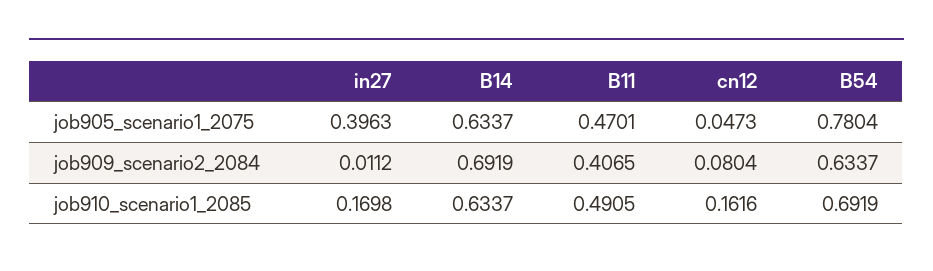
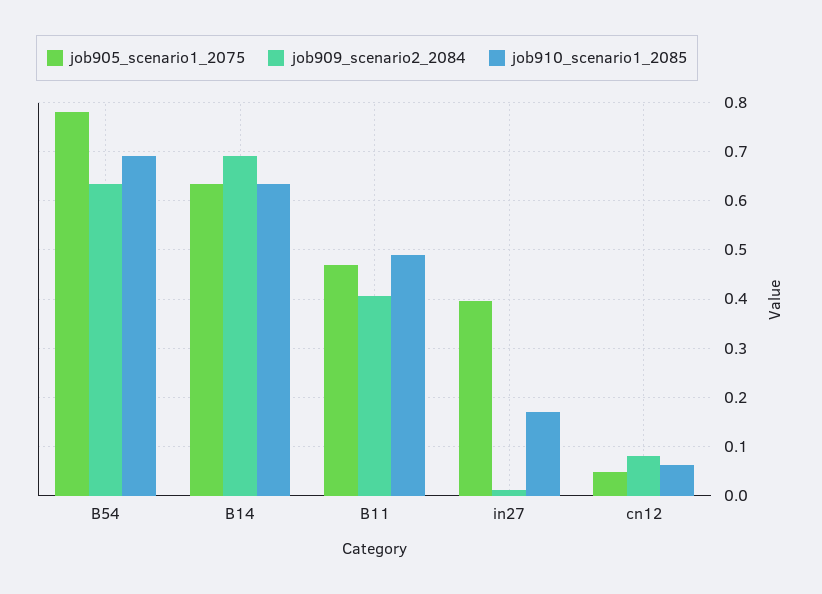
  {
    "job905_scenario1_2075": {
      "in27": 0.3963,
      "B14": 0.6337,
      "B11": 0.4701,
      "cn12": 0.0473,
      "B54": 0.7804
    },
    "job909_scenario2_2084": {
      "in27": 0.0112,
      "B14": 0.6919,
      "B11": 0.4065,
      "cn12": 0.0804,
      "B54": 0.6337
    },
    "job910_scenario1_2085": {
      "in27": 0.1698,
      "B14": 0.6337,
      "B11": 0.4905,
-     "cn12": 0.1616,
+     "cn12": 0.06,
      "B54": 0.6919
    }
  }

